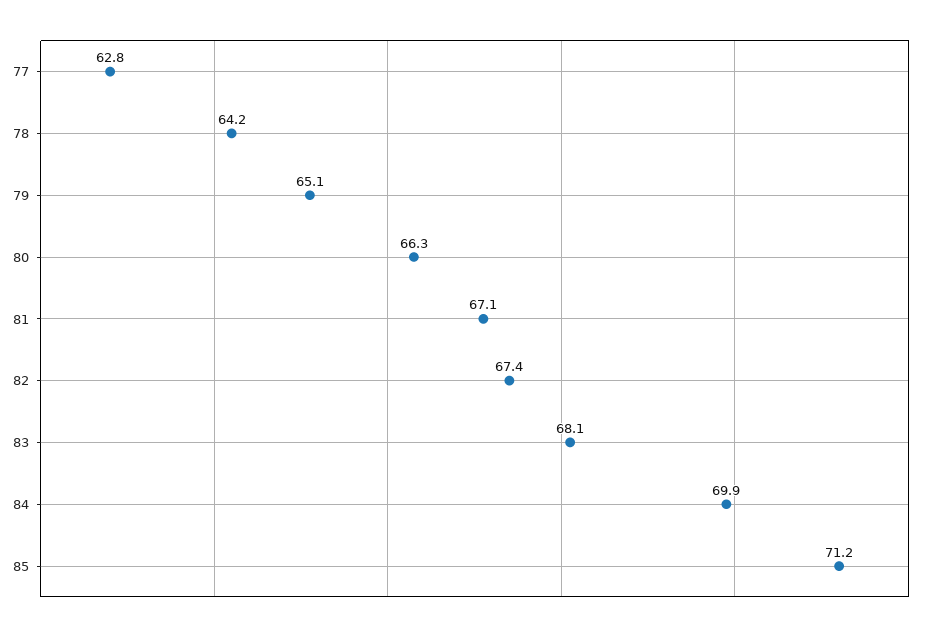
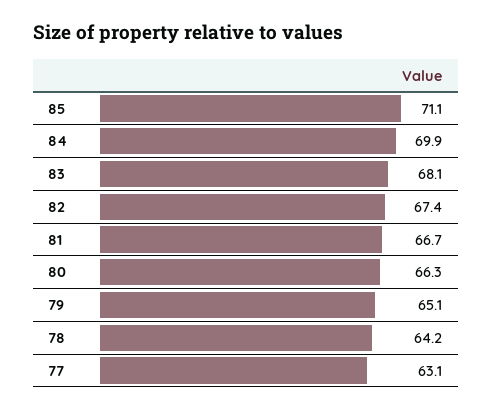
  {
-   "77": 62.8,
+   "77": 63.1,
    "78": 64.2,
    "79": 65.1,
    "80": 66.3,
-   "81": 67.1,
+   "81": 66.7,
    "82": 67.4,
    "83": 68.1,
    "84": 69.9,
-   "85": 71.2
+   "85": 71.1
  }

